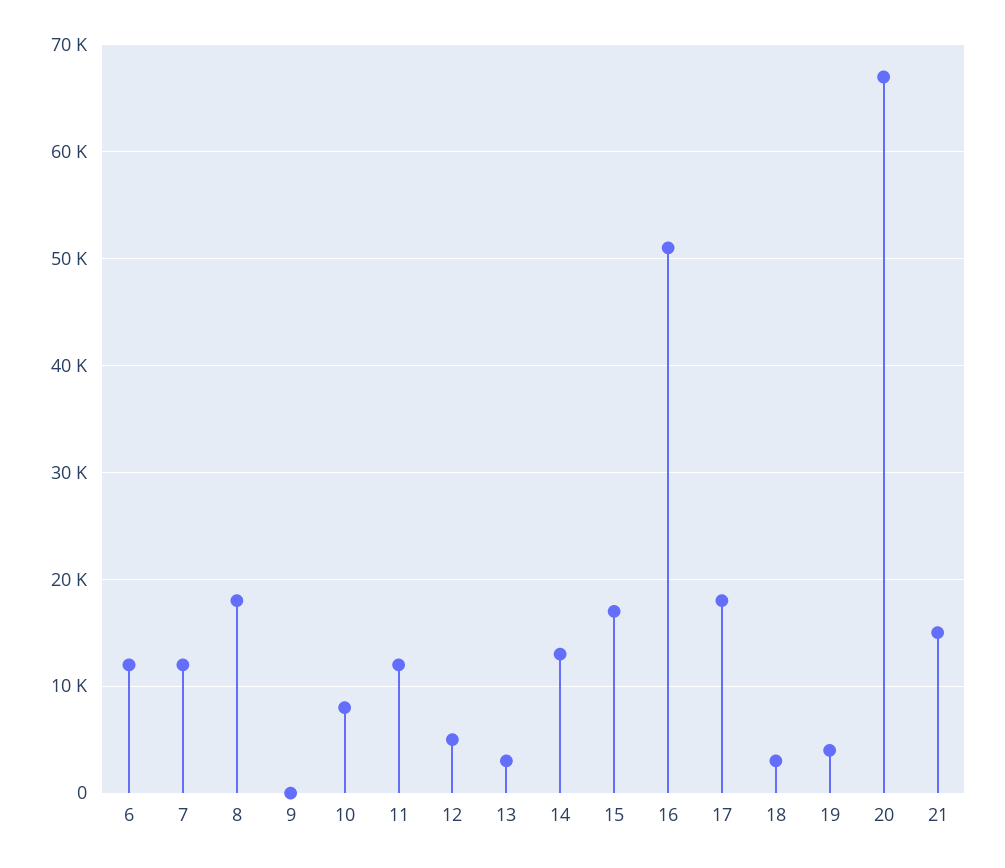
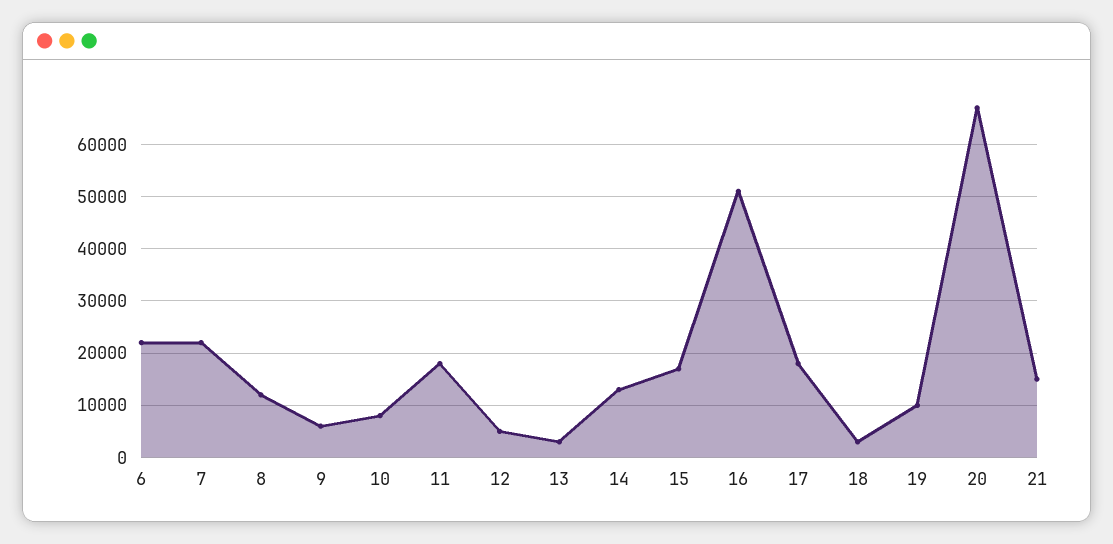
  {
-   "6": 12000,
+   "6": 22000,
-   "7": 12000,
+   "7": 22000,
-   "8": 18000,
+   "8": 12000,
-   "9": 0,
+   "9": 6000,
    "10": 8000,
-   "11": 12000,
+   "11": 18000,
    "12": 5000,
    "13": 3000,
    "14": 13000,
    "15": 17000,
    "16": 51000,
    "17": 18000,
    "18": 3000,
-   "19": 4000,
+   "19": 10000,
    "20": 67000,
    "21": 15000
  }

